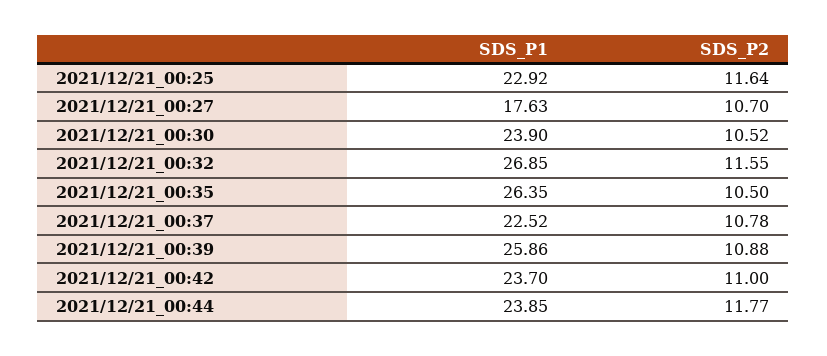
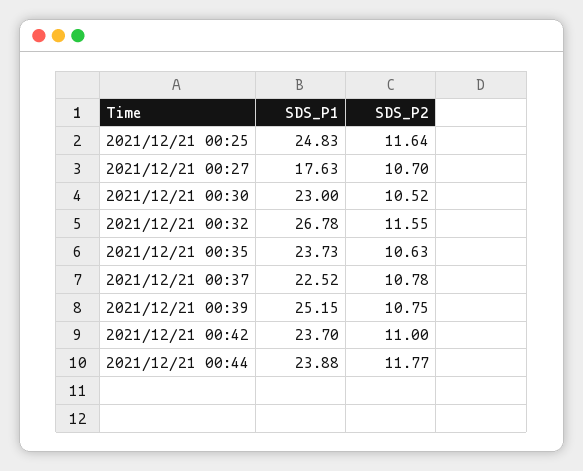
  {
    "SDS_P1": {
-     "2021/12/21_00:25": 22.92,
+     "2021/12/21_00:25": 24.83,
      "2021/12/21_00:27": 17.63,
-     "2021/12/21_00:30": 23.9,
+     "2021/12/21_00:30": 23,
-     "2021/12/21_00:32": 26.85,
+     "2021/12/21_00:32": 26.78,
-     "2021/12/21_00:35": 26.35,
+     "2021/12/21_00:35": 23.73,
      "2021/12/21_00:37": 22.52,
-     "2021/12/21_00:39": 25.86,
+     "2021/12/21_00:39": 25.15,
      "2021/12/21_00:42": 23.7,
-     "2021/12/21_00:44": 23.85
+     "2021/12/21_00:44": 23.88
    },
    "SDS_P2": {
      "2021/12/21_00:25": 11.64,
      "2021/12/21_00:27": 10.7,
      "2021/12/21_00:30": 10.52,
      "2021/12/21_00:32": 11.55,
-     "2021/12/21_00:35": 10.5,
+     "2021/12/21_00:35": 10.63,
      "2021/12/21_00:37": 10.78,
-     "2021/12/21_00:39": 10.88,
+     "2021/12/21_00:39": 10.75,
      "2021/12/21_00:42": 11,
      "2021/12/21_00:44": 11.77
    }
  }

